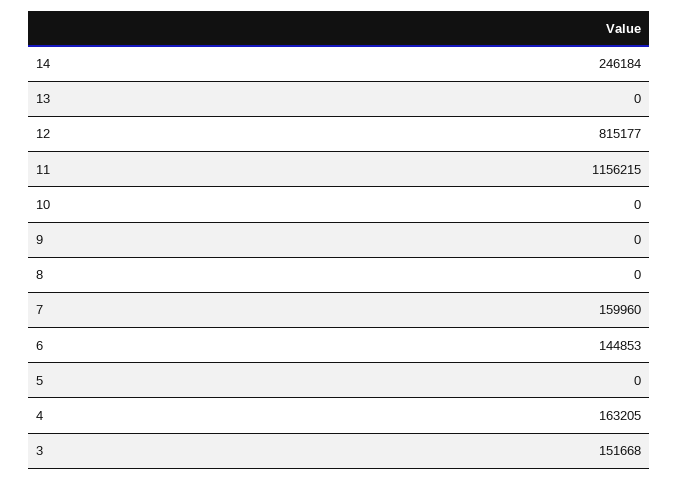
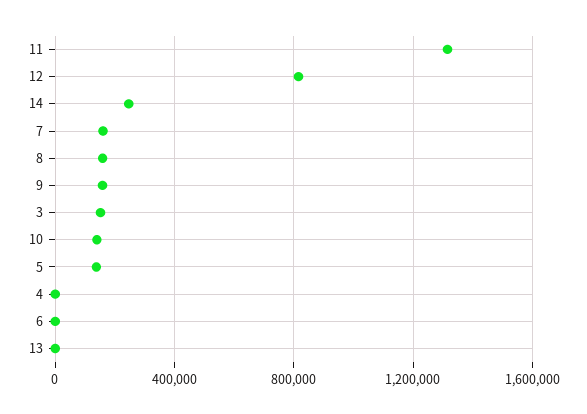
  {
    "14": 246184,
    "13": 0,
    "12": 815177,
-   "11": 1156215,
+   "11": 1300000,
-   "10": 0,
+   "10": 150000,
-   "9": 0,
+   "9": 150000,
-   "8": 0,
+   "8": 150000,
    "7": 159960,
-   "6": 144853,
+   "6": 0,
-   "5": 0,
+   "5": 150000,
-   "4": 163205,
+   "4": 0,
    "3": 151668
  }

